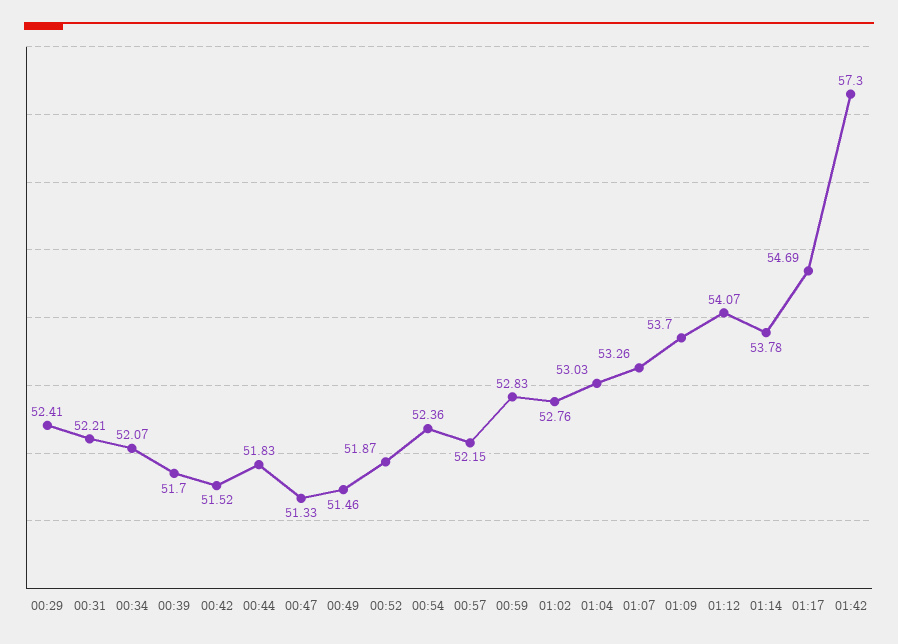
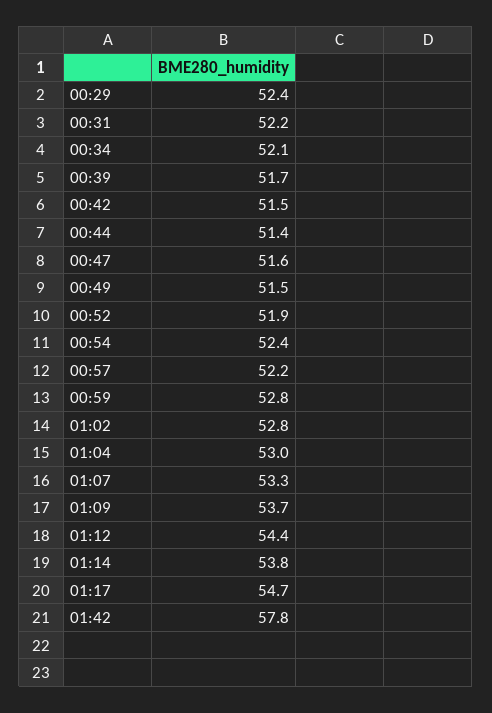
  {
    "00:29": 52.41,
    "00:31": 52.21,
    "00:34": 52.07,
    "00:39": 51.7,
    "00:42": 51.52,
-   "00:44": 51.83,
+   "00:44": 51.4,
-   "00:47": 51.33,
+   "00:47": 51.6,
    "00:49": 51.46,
    "00:52": 51.87,
    "00:54": 52.36,
    "00:57": 52.15,
    "00:59": 52.83,
    "01:02": 52.76,
    "01:04": 53.03,
    "01:07": 53.26,
    "01:09": 53.7,
-   "01:12": 54.07,
+   "01:12": 54.4,
    "01:14": 53.78,
    "01:17": 54.69,
-   "01:42": 57.3
+   "01:42": 57.8
  }

